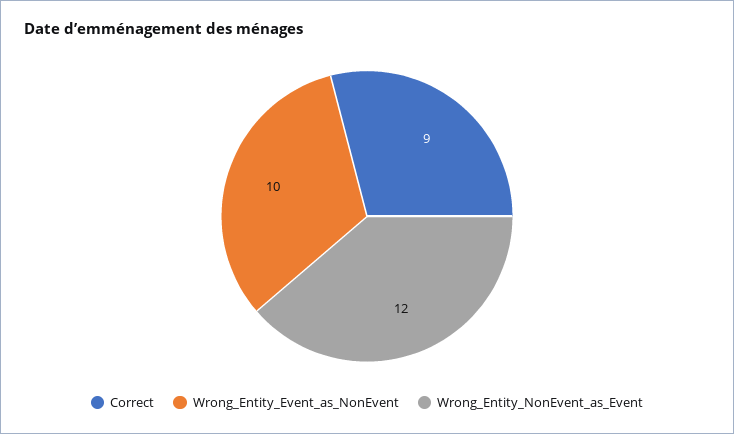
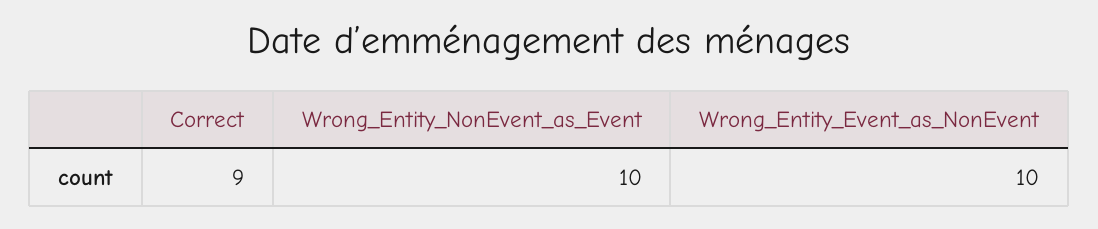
  {
    "Correct": 9,
    "Wrong_Entity_Event_as_NonEvent": 10,
-   "Wrong_Entity_NonEvent_as_Event": 12
+   "Wrong_Entity_NonEvent_as_Event": 10
  }

